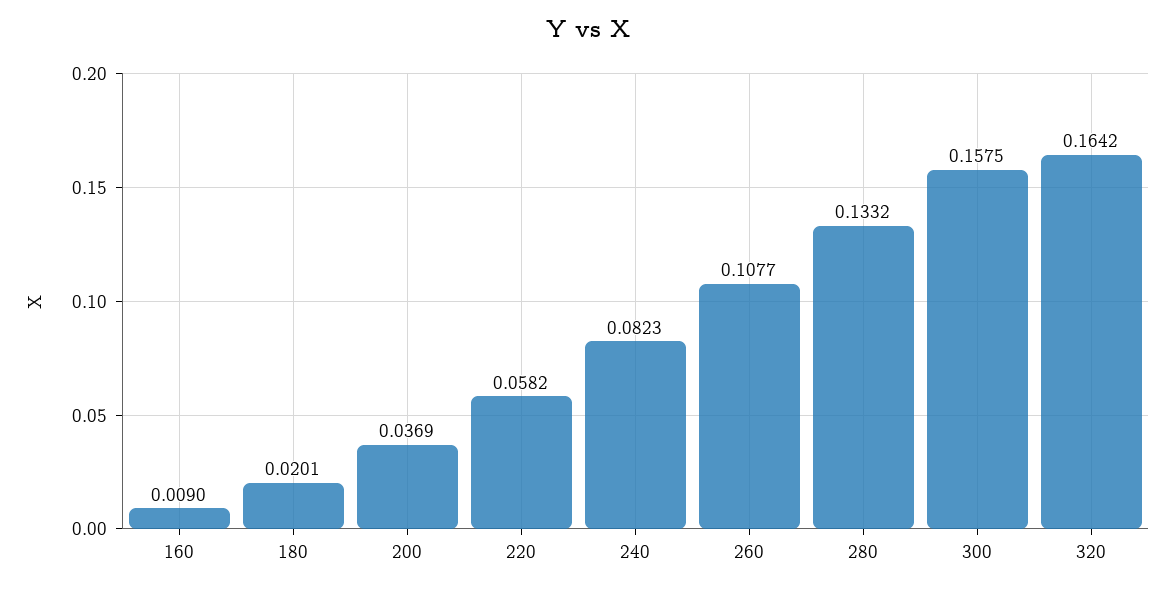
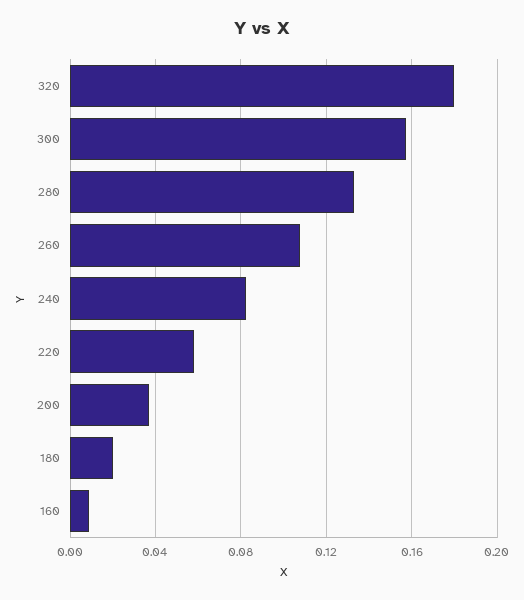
  {
    "160": 0.009,
    "180": 0.0201,
    "200": 0.0369,
    "220": 0.0582,
    "240": 0.0823,
    "260": 0.1077,
    "280": 0.1332,
    "300": 0.1575,
-   "320": 0.1642
+   "320": 0.18
  }

